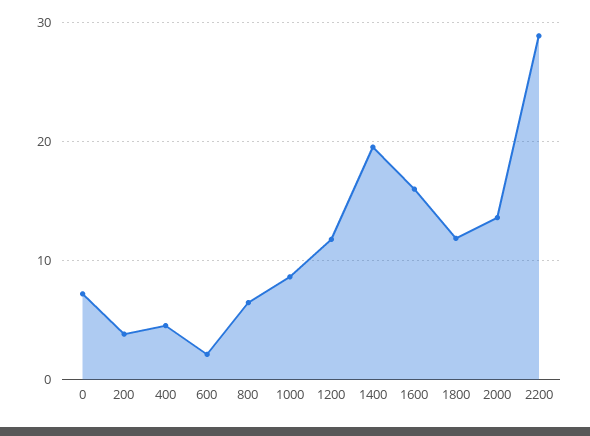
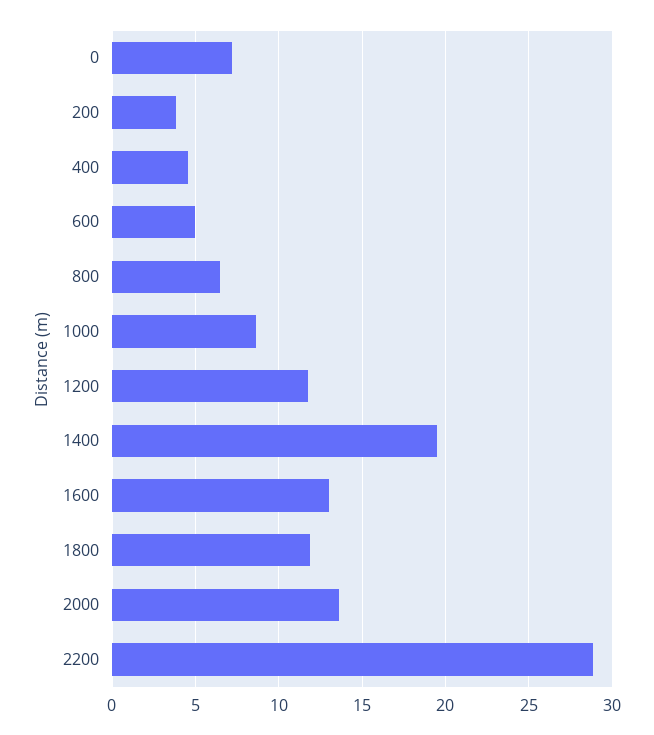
  {
    "0": 7,
    "200": 4,
    "400": 4.5,
-   "600": 2,
+   "600": 5,
    "800": 6.5,
    "1000": 8.5,
    "1200": 12,
    "1400": 19.5,
-   "1600": 16,
+   "1600": 13,
    "1800": 12,
    "2000": 13.5,
    "2200": 29
  }

